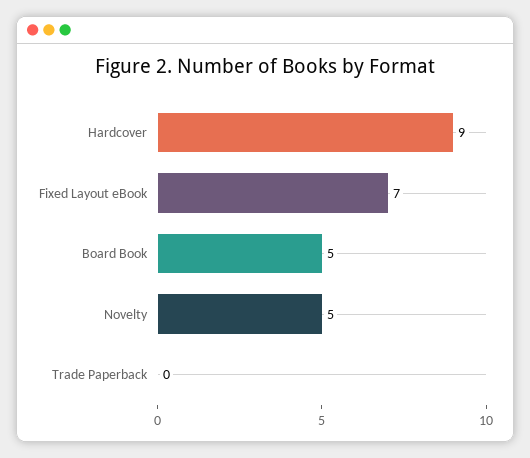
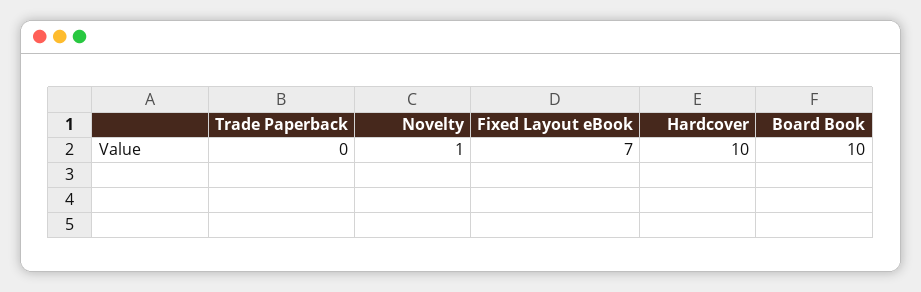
  {
-   "Hardcover": 9,
+   "Hardcover": 10,
    "Fixed Layout eBook": 7,
-   "Board Book": 5,
+   "Board Book": 10,
-   "Novelty": 5,
+   "Novelty": 1,
    "Trade Paperback": 0
  }

